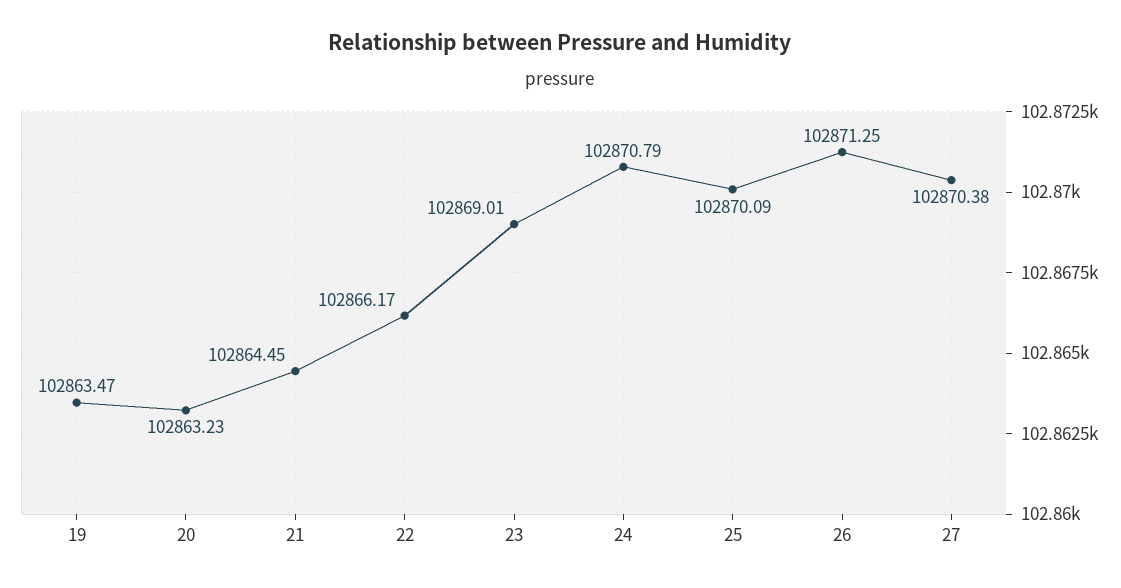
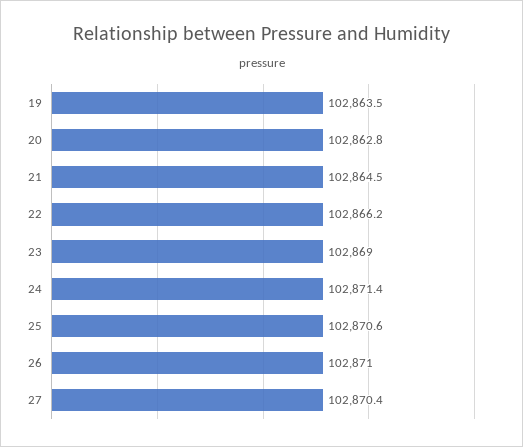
  {
    "19": 102863.47,
-   "20": 102863.23,
+   "20": 102862.8,
    "21": 102864.45,
    "22": 102866.17,
    "23": 102869.01,
-   "24": 102870.79,
+   "24": 102871.4,
-   "25": 102870.09,
+   "25": 102870.6,
-   "26": 102871.25,
+   "26": 102871,
    "27": 102870.38
  }

